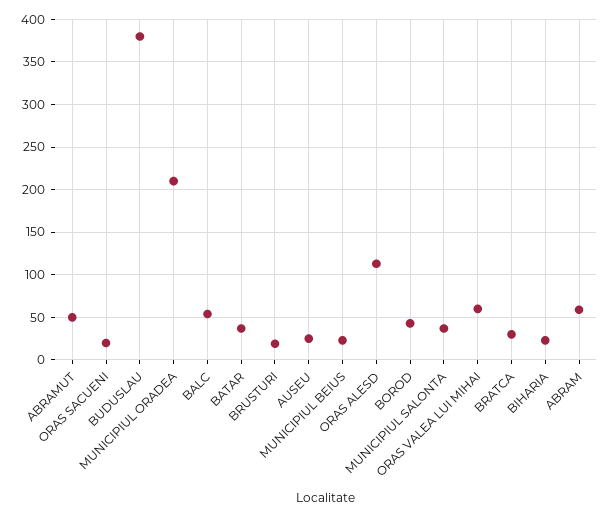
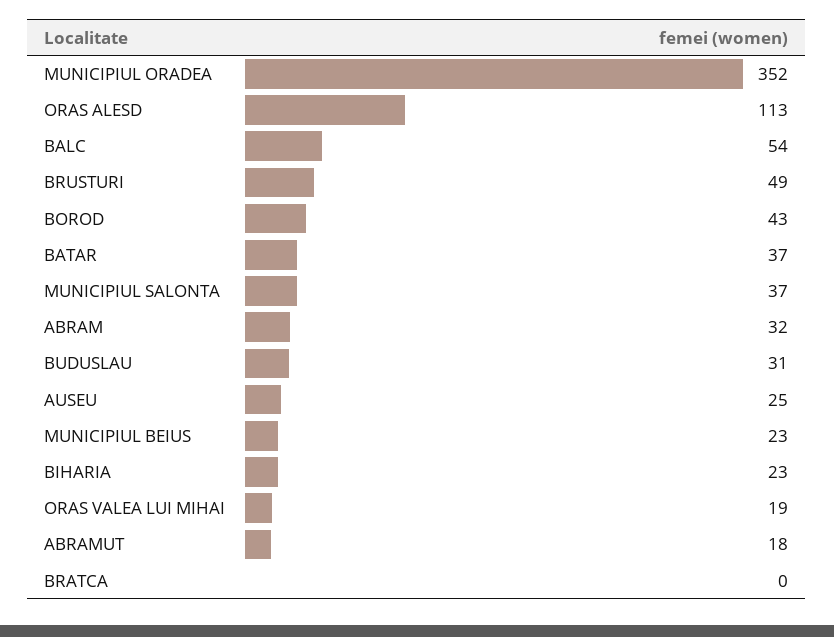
  {
-   "ABRAMUT": 50,
+   "ABRAMUT": 18,
-   "ORAS SACUENI": 20,
-   "BUDUSLAU": 380,
+   "BUDUSLAU": 31,
-   "MUNICIPIUL ORADEA": 210,
+   "MUNICIPIUL ORADEA": 352,
    "BALC": 54,
    "BATAR": 37,
-   "BRUSTURI": 20,
+   "BRUSTURI": 49,
    "AUSEU": 25,
    "MUNICIPIUL BEIUS": 23,
    "ORAS ALESD": 113,
    "BOROD": 43,
    "MUNICIPIUL SALONTA": 37,
-   "ORAS VALEA LUI MIHAI": 60,
+   "ORAS VALEA LUI MIHAI": 19,
-   "BRATCA": 30,
+   "BRATCA": 0,
    "BIHARIA": 23,
-   "ABRAM": 60
+   "ABRAM": 32
  }

